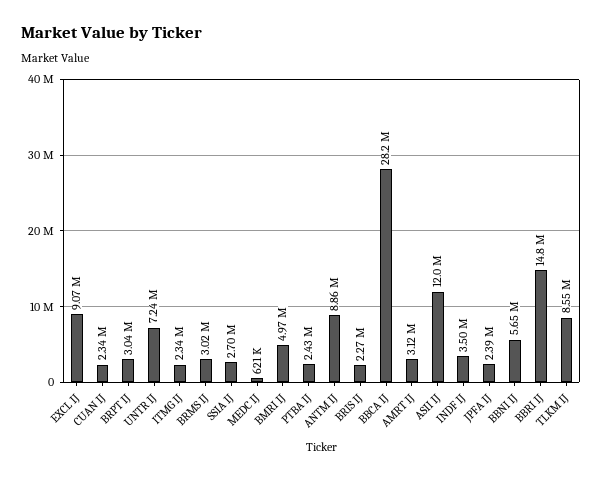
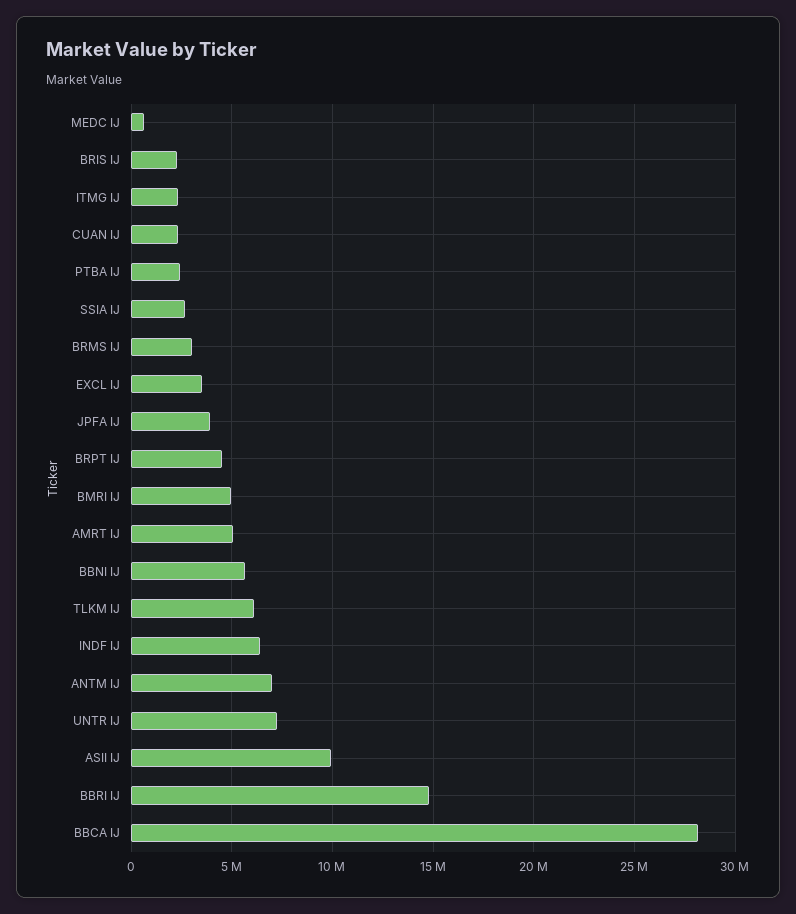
  {
-   "EXCL IJ": 9070000,
+   "EXCL IJ": 3500000,
    "CUAN IJ": 2340000,
-   "BRPT IJ": 3040000,
+   "BRPT IJ": 4500000,
    "UNTR IJ": 7240000,
    "ITMG IJ": 2340000,
    "BRMS IJ": 3020000,
    "SSIA IJ": 2700000,
    "MEDC IJ": 621000,
    "BMRI IJ": 4970000,
    "PTBA IJ": 2430000,
-   "ANTM IJ": 8860000,
+   "ANTM IJ": 7000000,
    "BRIS IJ": 2270000,
    "BBCA IJ": 28200000,
-   "AMRT IJ": 3120000,
+   "AMRT IJ": 5000000,
-   "ASII IJ": 12000000,
+   "ASII IJ": 10000000,
-   "INDF IJ": 3500000,
+   "INDF IJ": 6500000,
-   "JPFA IJ": 2390000,
+   "JPFA IJ": 4000000,
    "BBNI IJ": 5650000,
    "BBRI IJ": 14800000,
-   "TLKM IJ": 8550000
+   "TLKM IJ": 6000000
  }

